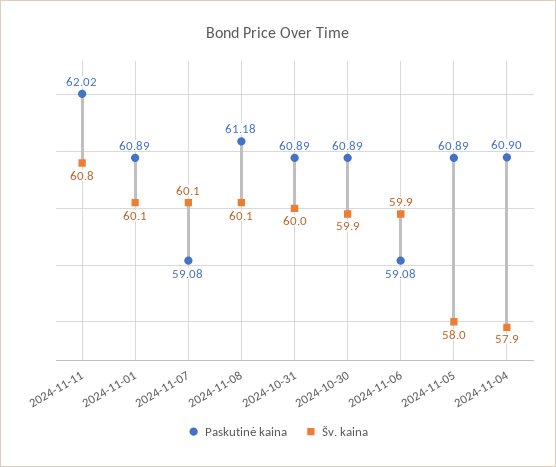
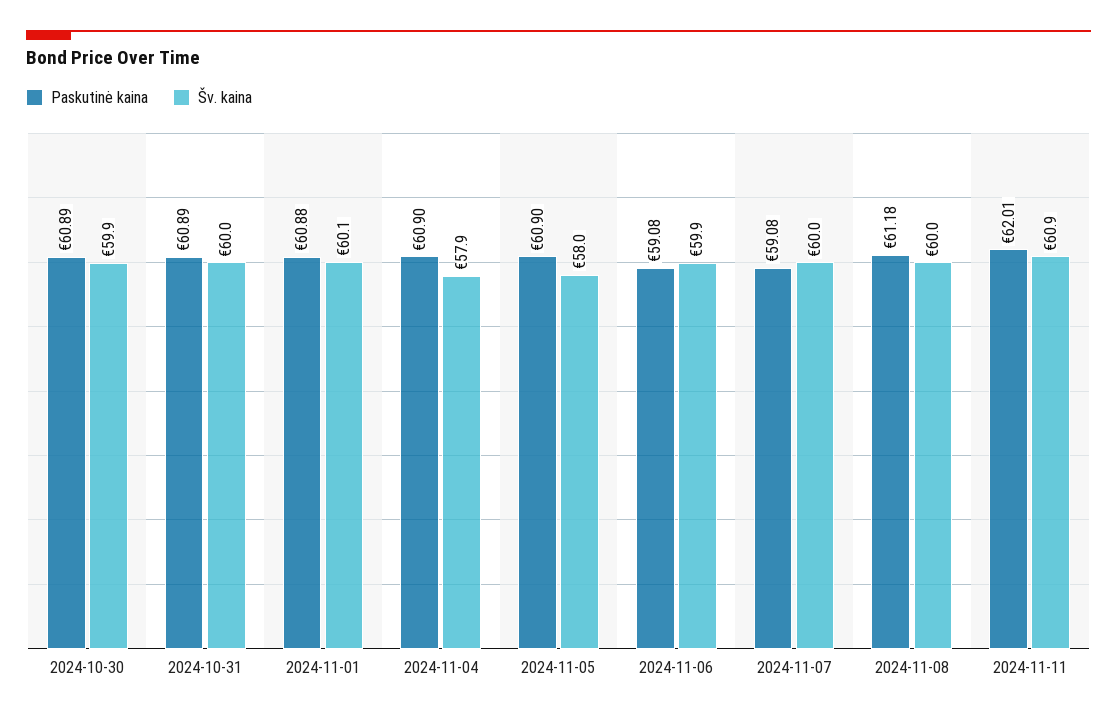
  {
    "Paskutinė kaina": {
-     "2024-11-11": 62.02,
+     "2024-11-11": 62.01,
-     "2024-11-01": 60.89,
+     "2024-11-01": 60.88,
      "2024-11-07": 59.08,
      "2024-11-08": 61.18,
      "2024-10-31": 60.89,
      "2024-10-30": 60.89,
      "2024-11-06": 59.08,
-     "2024-11-05": 60.89,
+     "2024-11-05": 60.9,
      "2024-11-04": 60.9
    },
    "Šv. kaina": {
-     "2024-11-11": 60.8,
+     "2024-11-11": 60.9,
      "2024-11-01": 60.1,
-     "2024-11-07": 60.1,
+     "2024-11-07": 60,
-     "2024-11-08": 60.1,
+     "2024-11-08": 60,
      "2024-10-31": 60,
      "2024-10-30": 59.9,
      "2024-11-06": 59.9,
      "2024-11-05": 58,
      "2024-11-04": 57.9
    }
  }

